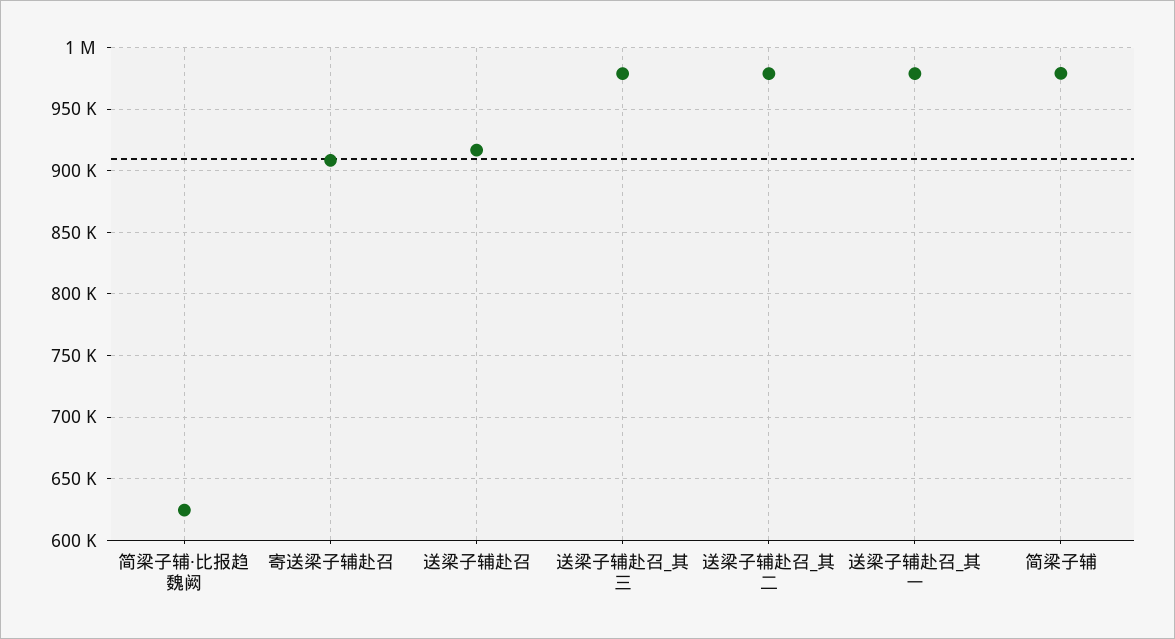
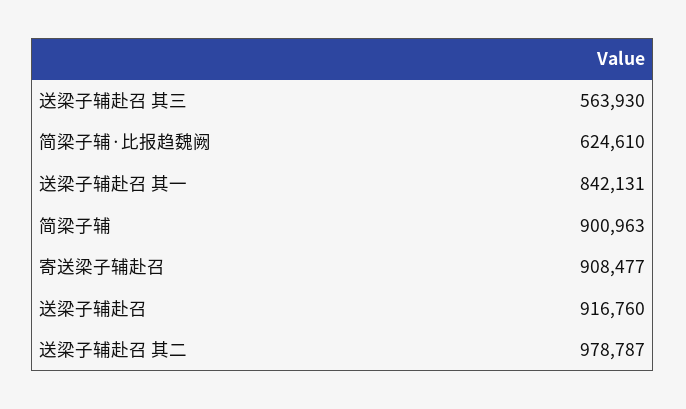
  {
    "简梁子辅·比报趋魏阙": 624610,
    "寄送梁子辅赴召": 908477,
    "送梁子辅赴召": 916760,
-   "送梁子辅赴召_其三": 980000,
+   "送梁子辅赴召_其三": 563930,
    "送梁子辅赴召_其二": 978787,
-   "送梁子辅赴召_其一": 980000,
+   "送梁子辅赴召_其一": 842131,
-   "简梁子辅": 980000
+   "简梁子辅": 900963
  }

